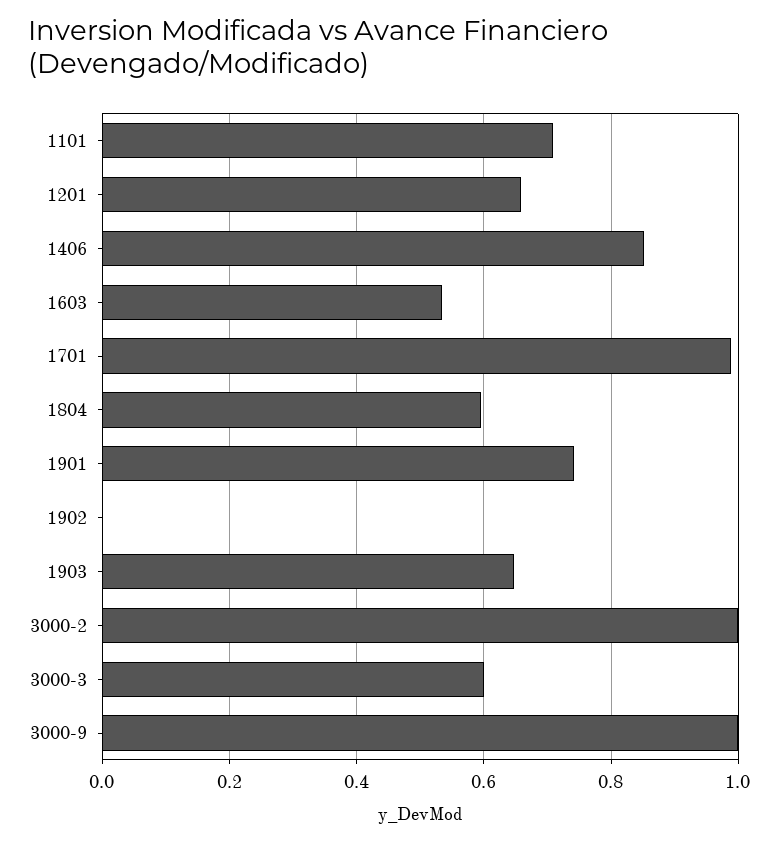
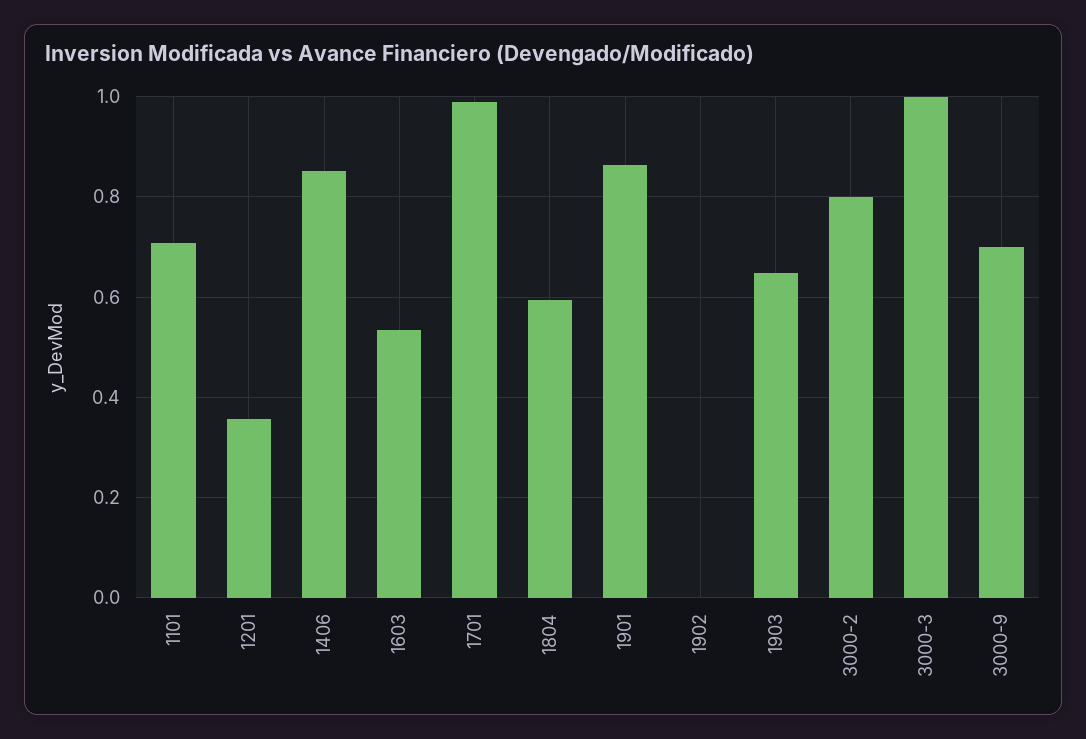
  {
    "1101": 0.7,
-   "1201": 0.66,
+   "1201": 0.36,
    "1406": 0.86,
    "1603": 0.54,
    "1701": 0.98,
    "1804": 0.6,
-   "1901": 0.74,
+   "1901": 0.86,
    "1902": 0,
    "1903": 0.64,
-   "3000-2": 1,
+   "3000-2": 0.8,
-   "3000-3": 0.6,
+   "3000-3": 1,
-   "3000-9": 1
+   "3000-9": 0.7
  }

